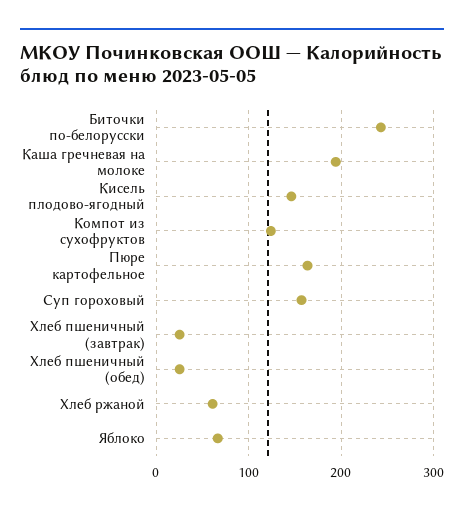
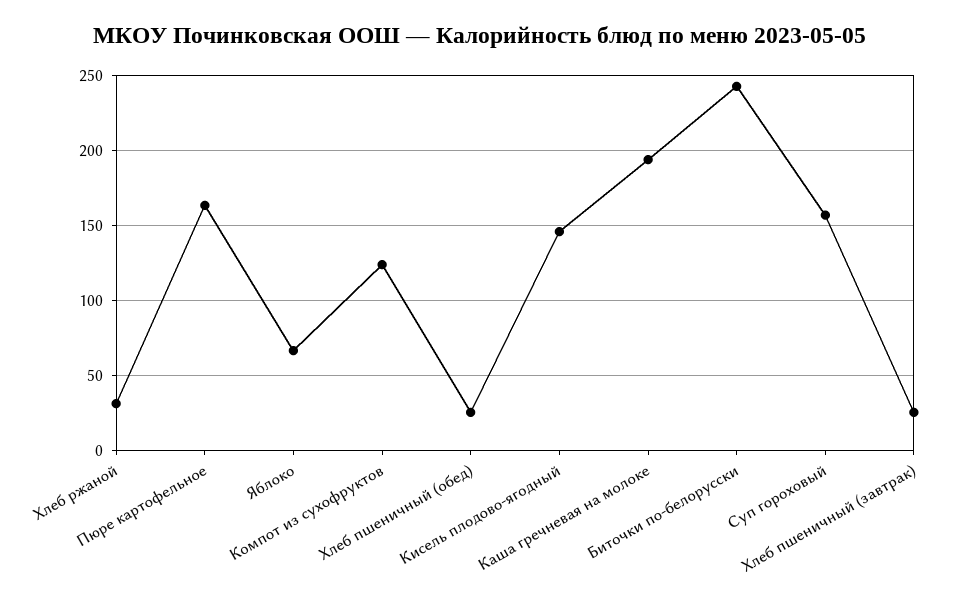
  {
    "Биточки по-белорусски": 245,
    "Каша гречневая на молоке": 195,
    "Кисель плодово-ягодный": 145,
    "Компот из сухофруктов": 125,
    "Пюре картофельное": 165,
    "Суп гороховый": 155,
    "Хлеб пшеничный (завтрак)": 25,
    "Хлеб пшеничный (обед)": 25,
-   "Хлеб ржаной": 60,
+   "Хлеб ржаной": 30,
    "Яблоко": 65
  }

